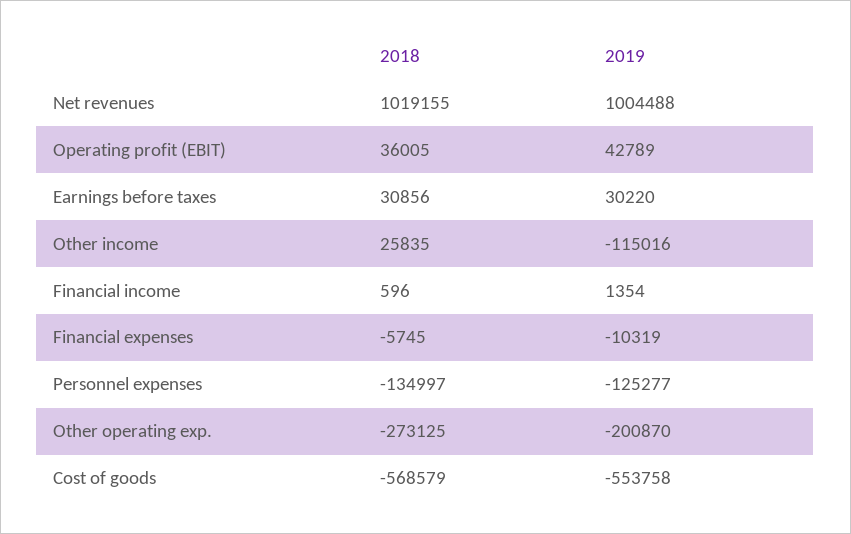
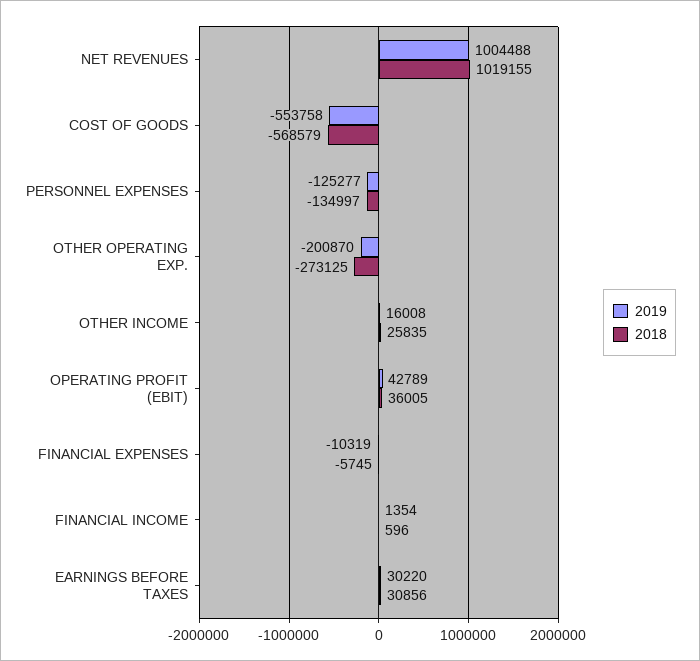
  {
    "2018": {
      "Net revenues": 1019155,
      "Operating profit (EBIT)": 36005,
      "Earnings before taxes": 30856,
      "Other income": 25835,
      "Financial income": 596,
      "Financial expenses": -5745,
      "Personnel expenses": -134997,
      "Other operating exp.": -273125,
      "Cost of goods": -568579
    },
    "2019": {
      "Net revenues": 1004488,
      "Operating profit (EBIT)": 42789,
      "Earnings before taxes": 30220,
-     "Other income": -115016,
+     "Other income": 16008,
      "Financial income": 1354,
      "Financial expenses": -10319,
      "Personnel expenses": -125277,
      "Other operating exp.": -200870,
      "Cost of goods": -553758
    }
  }

